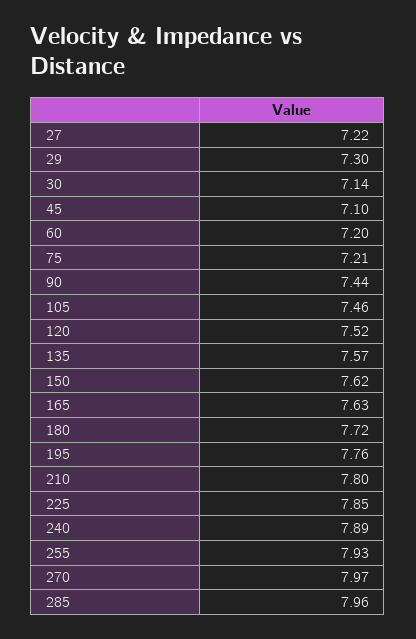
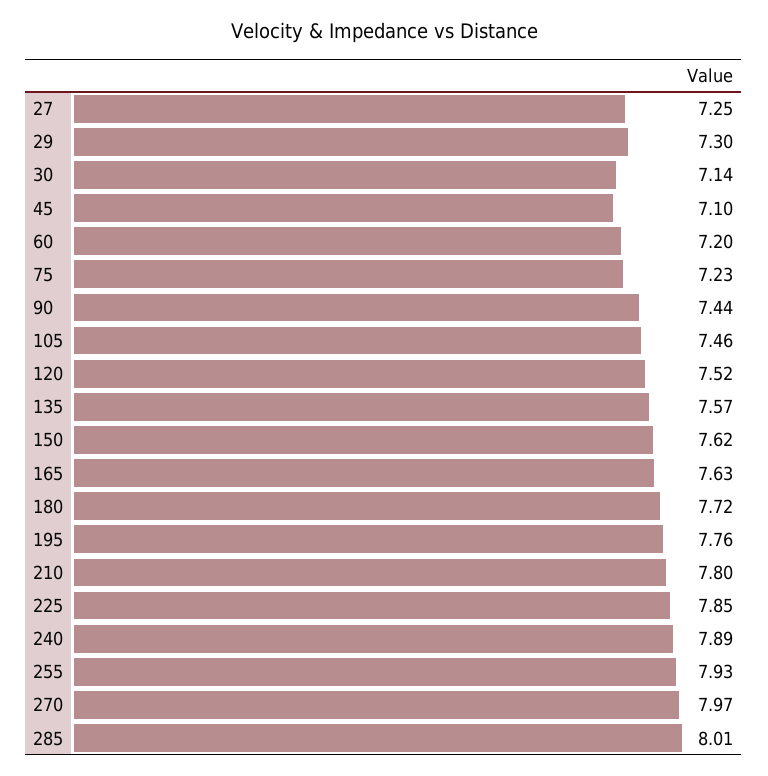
  {
-   "27": 7.22,
+   "27": 7.25,
    "29": 7.3,
    "30": 7.14,
    "45": 7.1,
    "60": 7.2,
-   "75": 7.21,
+   "75": 7.23,
    "90": 7.44,
    "105": 7.46,
    "120": 7.52,
    "135": 7.57,
    "150": 7.62,
    "165": 7.63,
    "180": 7.72,
    "195": 7.76,
    "210": 7.8,
    "225": 7.85,
    "240": 7.89,
    "255": 7.93,
    "270": 7.97,
-   "285": 7.96
+   "285": 8.01
  }

